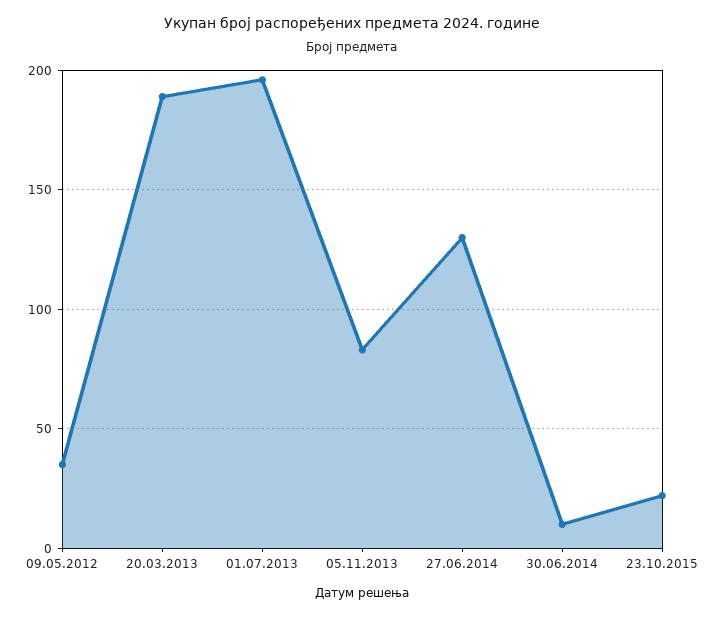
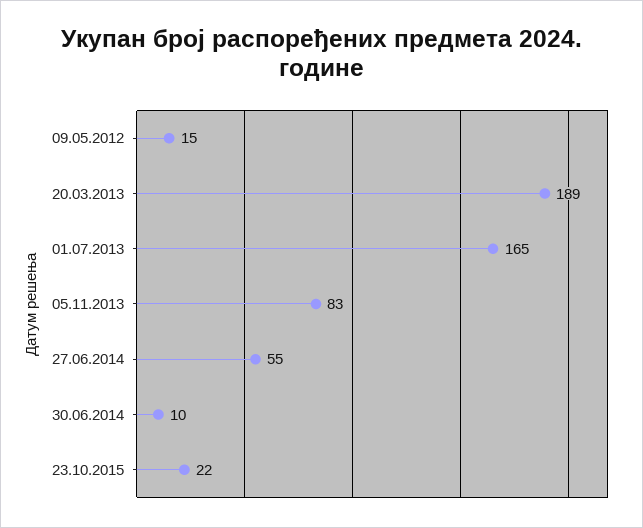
  {
-   "09.05.2012": 35,
+   "09.05.2012": 15,
    "20.03.2013": 189,
-   "01.07.2013": 195,
+   "01.07.2013": 165,
    "05.11.2013": 83,
-   "27.06.2014": 130,
+   "27.06.2014": 55,
    "30.06.2014": 10,
    "23.10.2015": 22
  }

